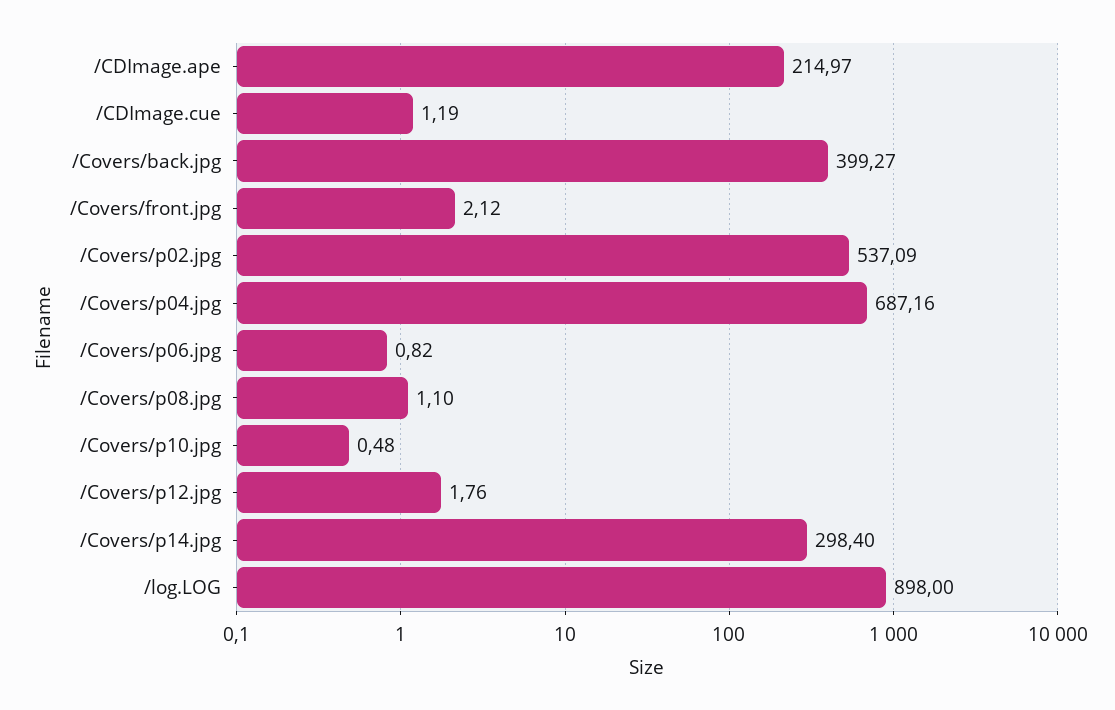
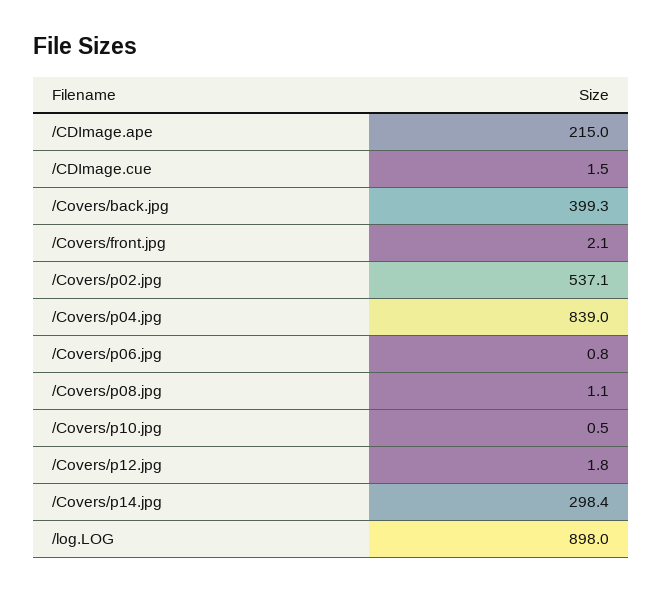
  {
    "/CDImage.ape": 214.97,
-   "/CDImage.cue": 1.19,
+   "/CDImage.cue": 1.5,
    "/Covers/back.jpg": 399.27,
    "/Covers/front.jpg": 2.12,
    "/Covers/p02.jpg": 537.09,
-   "/Covers/p04.jpg": 687.16,
+   "/Covers/p04.jpg": 839,
    "/Covers/p06.jpg": 0.82,
    "/Covers/p08.jpg": 1.1,
    "/Covers/p10.jpg": 0.48,
    "/Covers/p12.jpg": 1.76,
    "/Covers/p14.jpg": 298.4,
    "/log.LOG": 898
  }

